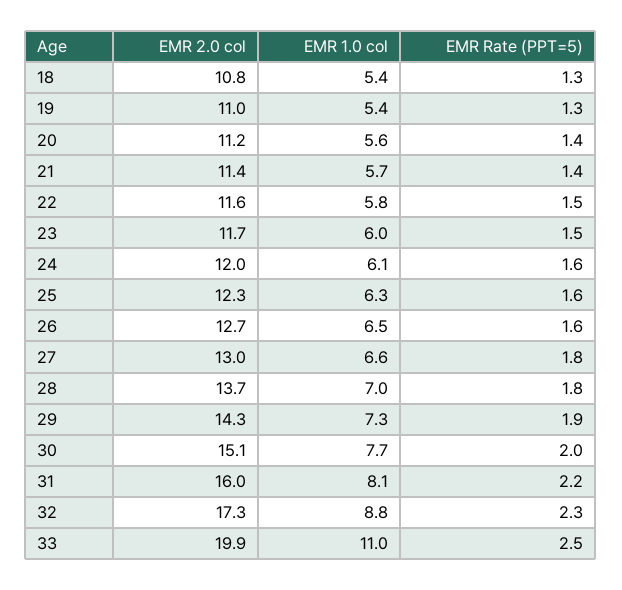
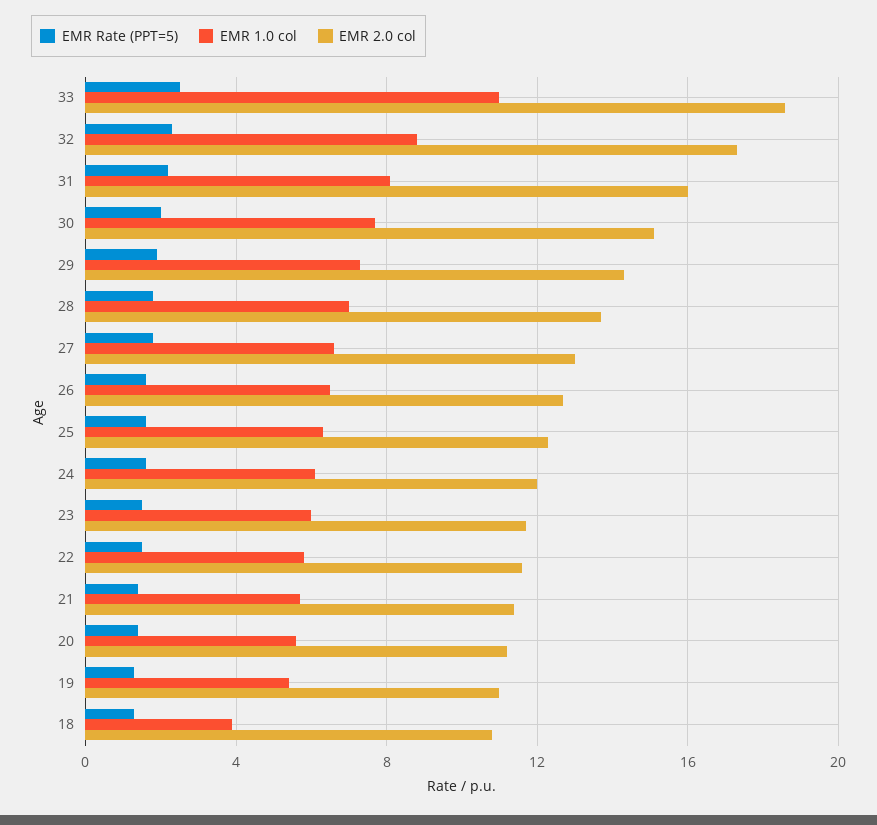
  {
    "EMR 2.0 col": {
      "18": 10.8,
      "19": 11,
      "20": 11.2,
      "21": 11.4,
      "22": 11.6,
      "23": 11.7,
      "24": 12,
      "25": 12.3,
      "26": 12.7,
      "27": 13,
      "28": 13.7,
      "29": 14.3,
      "30": 15.1,
      "31": 16,
      "32": 17.3,
-     "33": 19.9
+     "33": 18.5
    },
    "EMR 1.0 col": {
-     "18": 5.4,
+     "18": 4,
      "19": 5.4,
      "20": 5.6,
      "21": 5.7,
      "22": 5.8,
      "23": 6,
      "24": 6.1,
      "25": 6.3,
      "26": 6.5,
      "27": 6.6,
      "28": 7,
      "29": 7.3,
      "30": 7.7,
      "31": 8.1,
      "32": 8.8,
      "33": 11
    },
    "EMR Rate (PPT=5)": {
      "18": 1.3,
      "19": 1.3,
      "20": 1.4,
      "21": 1.4,
      "22": 1.5,
      "23": 1.5,
      "24": 1.6,
      "25": 1.6,
      "26": 1.6,
      "27": 1.8,
      "28": 1.8,
      "29": 1.9,
      "30": 2,
      "31": 2.2,
      "32": 2.3,
      "33": 2.5
    }
  }

